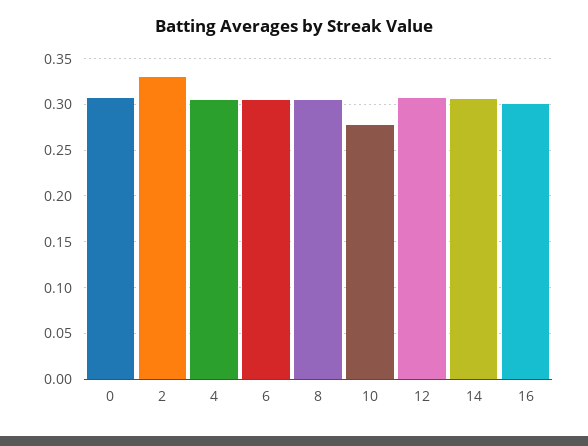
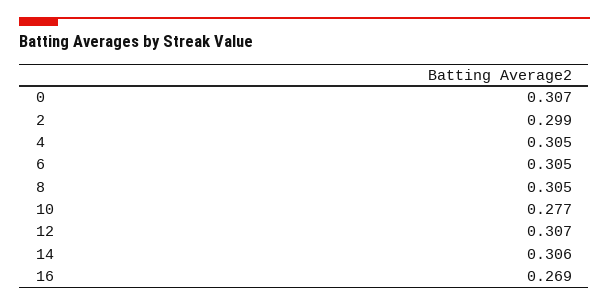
  {
    "0": 0.307,
-   "2": 0.33,
+   "2": 0.299,
    "4": 0.305,
    "6": 0.305,
    "8": 0.305,
    "10": 0.277,
    "12": 0.307,
    "14": 0.306,
-   "16": 0.3
+   "16": 0.269
  }

